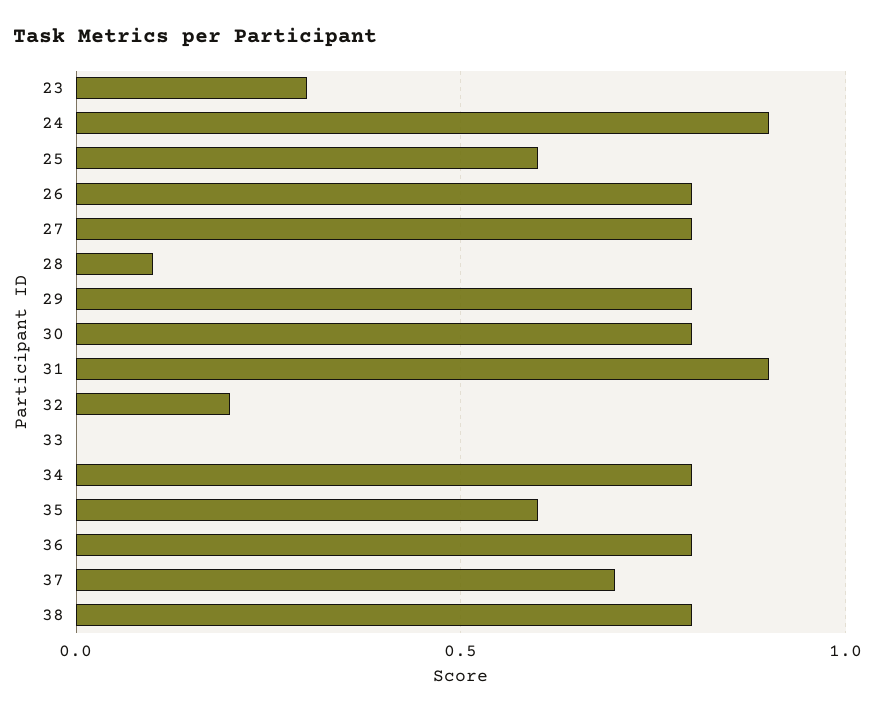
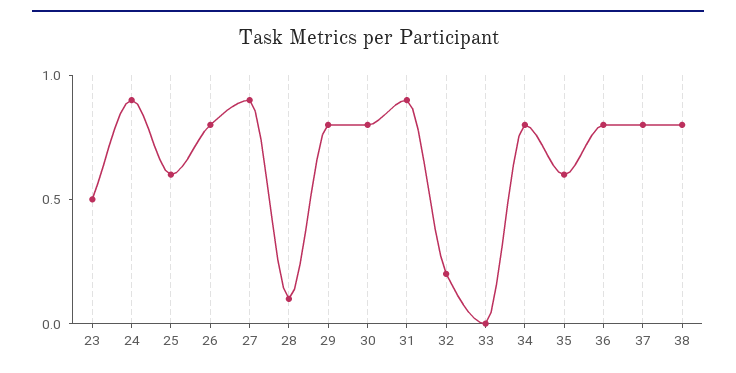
  {
-   "23": 0.3,
+   "23": 0.5,
    "24": 0.9,
    "25": 0.6,
    "26": 0.8,
-   "27": 0.8,
+   "27": 0.9,
    "28": 0.1,
    "29": 0.8,
    "30": 0.8,
    "31": 0.9,
    "32": 0.2,
    "33": 0,
    "34": 0.8,
    "35": 0.6,
    "36": 0.8,
-   "37": 0.7,
+   "37": 0.8,
    "38": 0.8
  }

